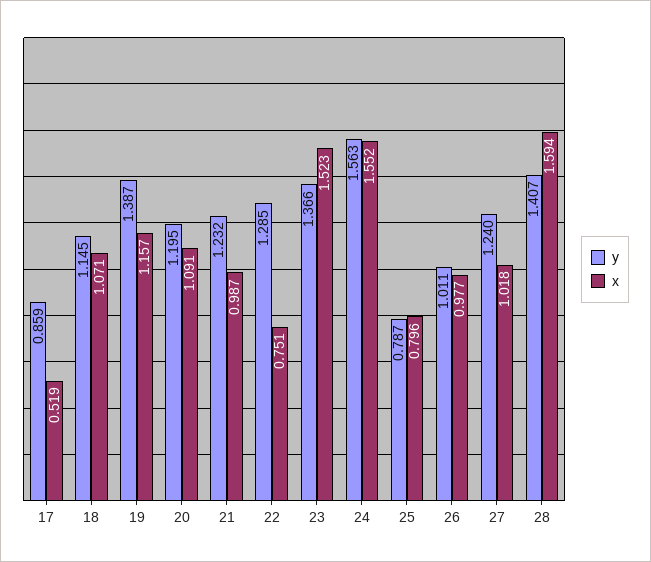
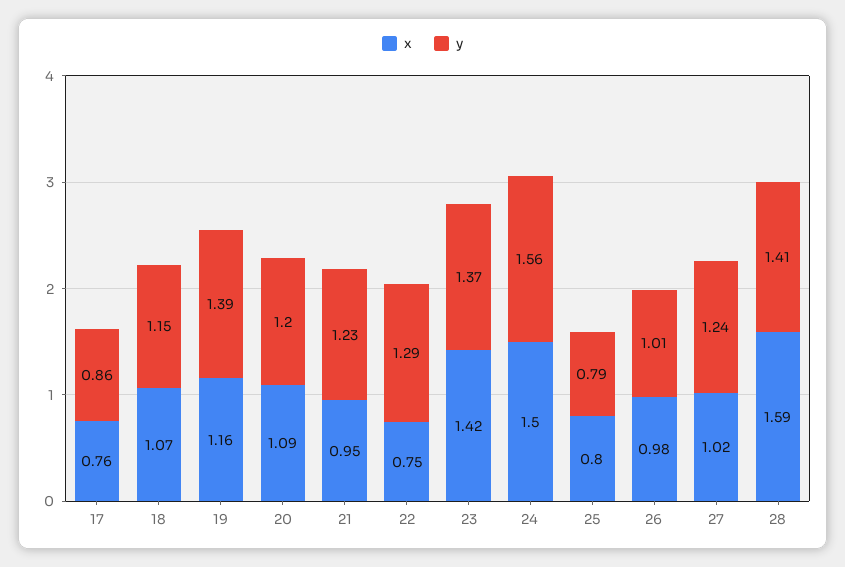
  {
    "y": {
      "17": 0.859,
      "18": 1.145,
      "19": 1.387,
      "20": 1.195,
      "21": 1.232,
      "22": 1.285,
      "23": 1.366,
      "24": 1.563,
      "25": 0.787,
      "26": 1.011,
      "27": 1.24,
      "28": 1.407
    },
    "x": {
-     "17": 0.519,
+     "17": 0.76,
      "18": 1.071,
      "19": 1.157,
      "20": 1.091,
-     "21": 0.987,
+     "21": 0.95,
      "22": 0.751,
-     "23": 1.523,
+     "23": 1.42,
-     "24": 1.552,
+     "24": 1.5,
      "25": 0.796,
      "26": 0.977,
      "27": 1.018,
      "28": 1.594
    }
  }

